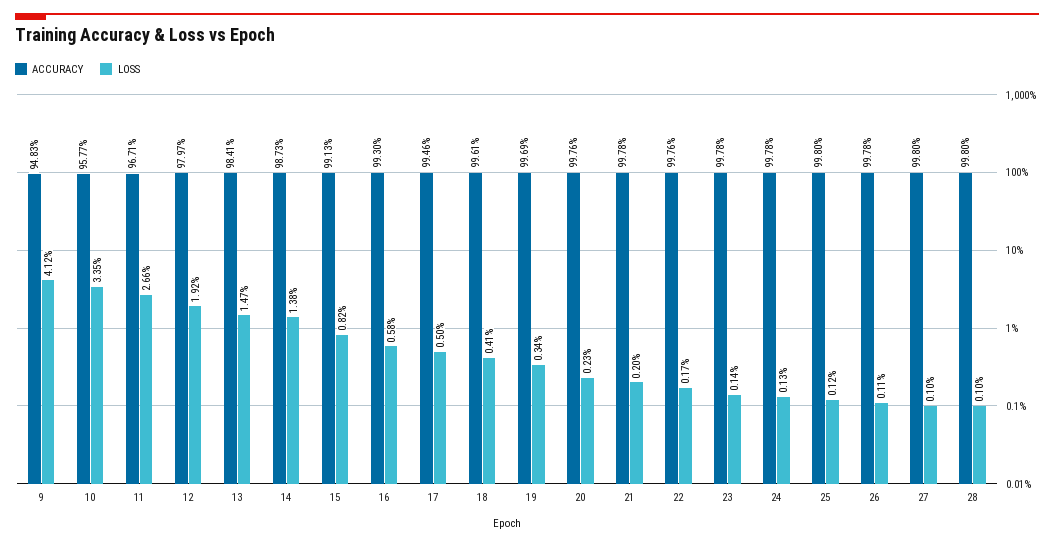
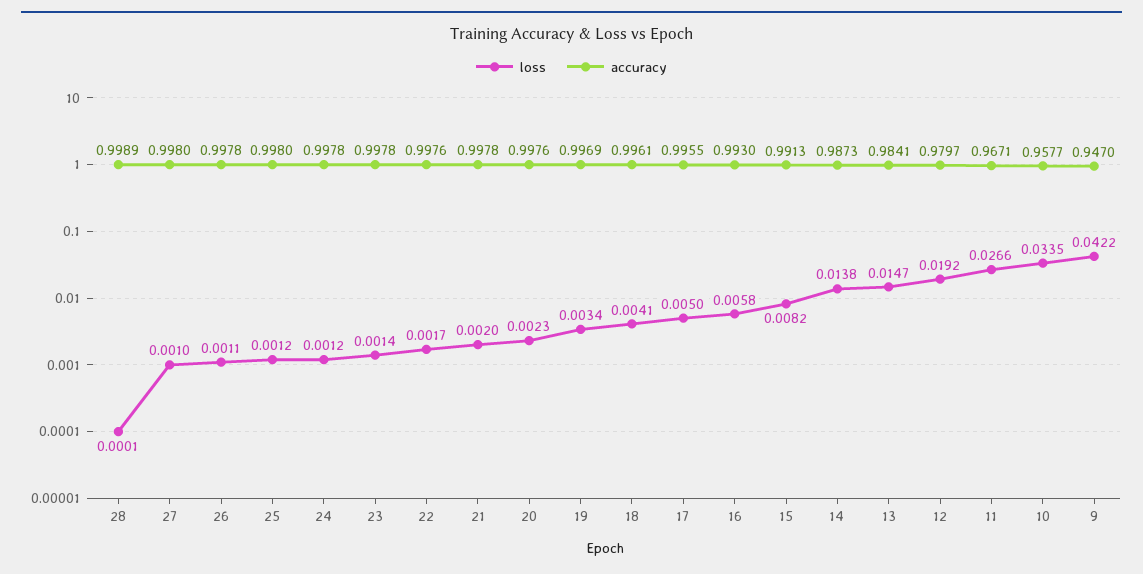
  {
    "ACCURACY": {
-     "9": 0.9483,
+     "9": 0.947,
      "10": 0.9577,
      "11": 0.9671,
      "12": 0.9797,
      "13": 0.9841,
      "14": 0.9873,
      "15": 0.9913,
      "16": 0.993,
-     "17": 0.9946,
+     "17": 0.9955,
      "18": 0.9961,
      "19": 0.9969,
      "20": 0.9976,
      "21": 0.9978,
      "22": 0.9976,
      "23": 0.9978,
      "24": 0.9978,
      "25": 0.998,
      "26": 0.9978,
      "27": 0.998,
-     "28": 0.998
+     "28": 0.9989
    },
    "LOSS": {
-     "9": 0.0412,
+     "9": 0.0422,
      "10": 0.0335,
      "11": 0.0266,
      "12": 0.0192,
      "13": 0.0147,
      "14": 0.0138,
      "15": 0.0082,
      "16": 0.0058,
      "17": 0.005,
      "18": 0.0041,
      "19": 0.0034,
      "20": 0.0023,
      "21": 0.002,
      "22": 0.0017,
      "23": 0.0014,
-     "24": 0.0013,
+     "24": 0.0012,
      "25": 0.0012,
      "26": 0.0011,
      "27": 0.001,
-     "28": 0.001
+     "28": 0.0001
    }
  }

